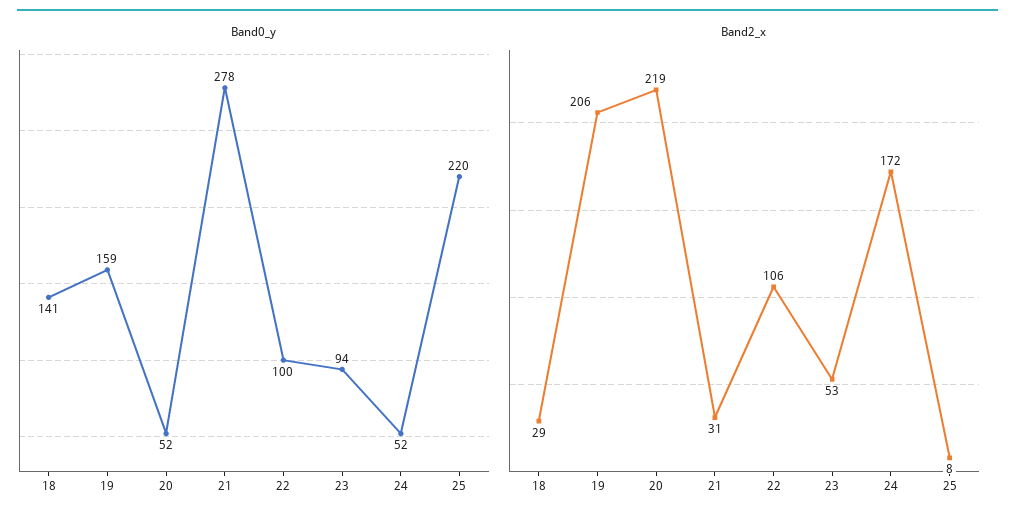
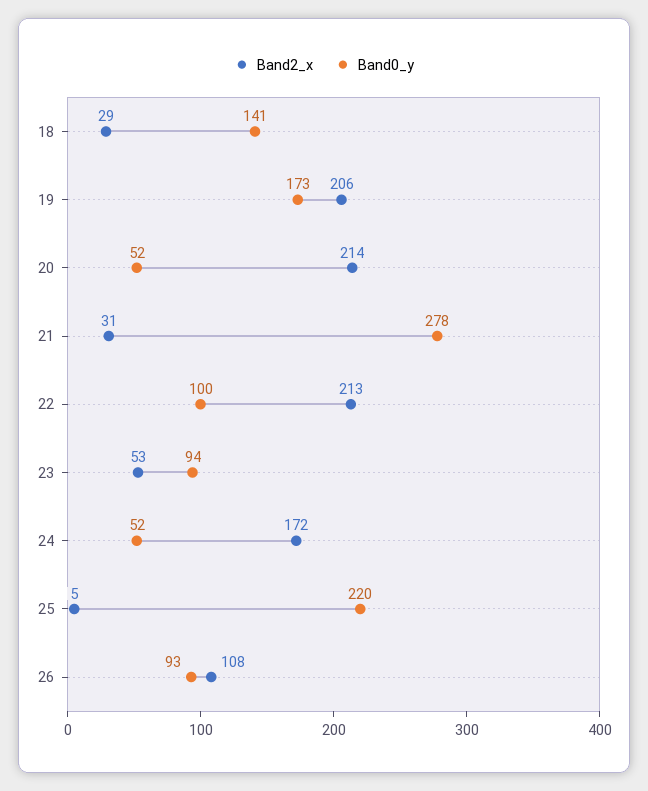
  {
    "Band0_y": {
      "18": 141,
-     "19": 159,
+     "19": 173,
      "20": 52,
      "21": 278,
      "22": 100,
      "23": 94,
      "24": 52,
-     "25": 220
+     "25": 220,
+     "26": 93
    },
    "Band2_x": {
      "18": 29,
      "19": 206,
-     "20": 219,
+     "20": 214,
      "21": 31,
-     "22": 106,
+     "22": 213,
      "23": 53,
      "24": 172,
-     "25": 8
+     "25": 5,
+     "26": 108
    }
  }

